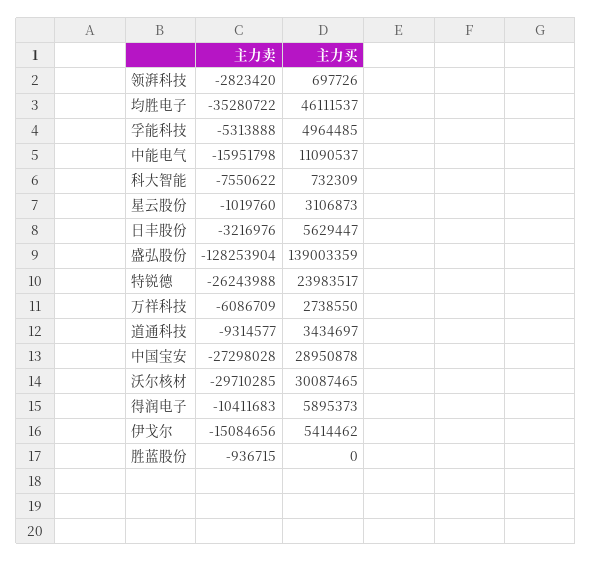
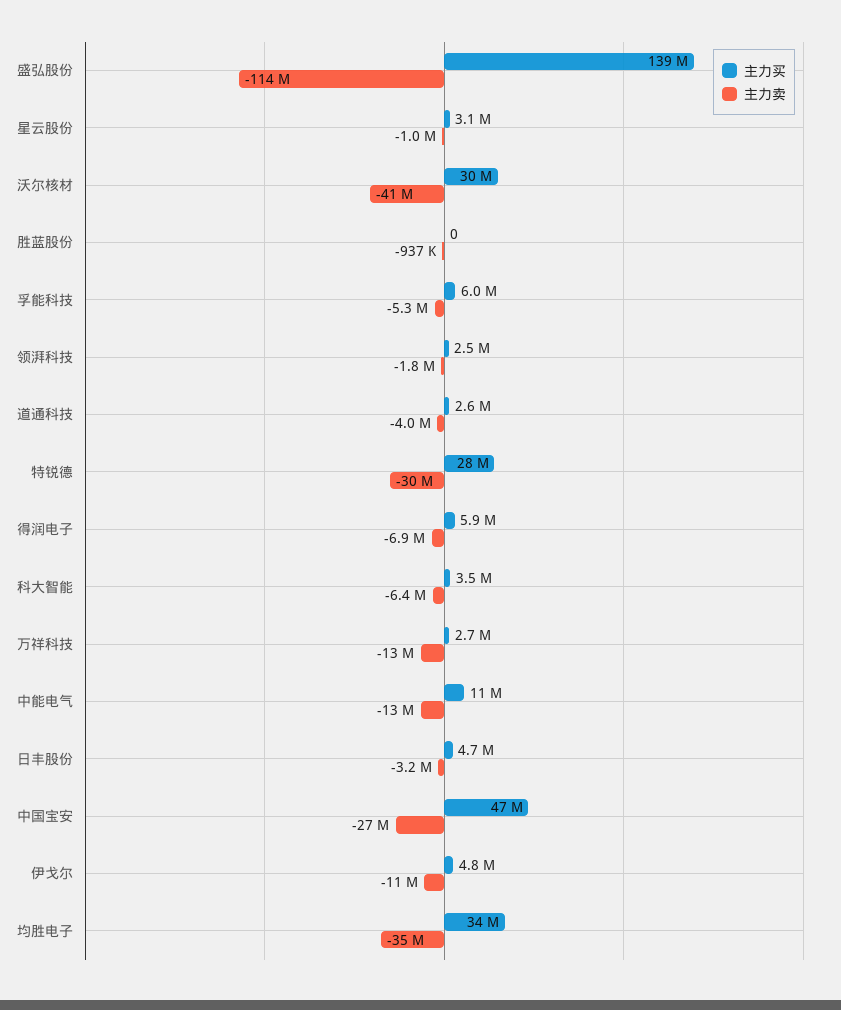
  {
    "主力卖": {
-     "领湃科技": -2823420,
+     "领湃科技": -1800000,
      "均胜电子": -35280722,
      "孚能科技": -5313888,
-     "中能电气": -15951798,
+     "中能电气": -13000000,
-     "科大智能": -7550622,
+     "科大智能": -6400000,
      "星云股份": -1019760,
      "日丰股份": -3216976,
-     "盛弘股份": -128253904,
+     "盛弘股份": -114000000,
-     "特锐德": -26243988,
+     "特锐德": -30000000,
-     "万祥科技": -6086709,
+     "万祥科技": -13000000,
-     "道通科技": -9314577,
+     "道通科技": -4000000,
      "中国宝安": -27298028,
-     "沃尔核材": -29710285,
+     "沃尔核材": -41000000,
-     "得润电子": -10411683,
+     "得润电子": -6900000,
-     "伊戈尔": -15084656,
+     "伊戈尔": -11000000,
      "胜蓝股份": -936715
    },
    "主力买": {
-     "领湃科技": 697726,
+     "领湃科技": 2500000,
-     "均胜电子": 46111537,
+     "均胜电子": 34000000,
-     "孚能科技": 4964485,
+     "孚能科技": 6000000,
      "中能电气": 11090537,
-     "科大智能": 732309,
+     "科大智能": 3500000,
      "星云股份": 3106873,
-     "日丰股份": 5629447,
+     "日丰股份": 4700000,
      "盛弘股份": 139003359,
-     "特锐德": 23983517,
+     "特锐德": 28000000,
      "万祥科技": 2738550,
-     "道通科技": 3434697,
+     "道通科技": 2600000,
-     "中国宝安": 28950878,
+     "中国宝安": 47000000,
      "沃尔核材": 30087465,
      "得润电子": 5895373,
-     "伊戈尔": 5414462,
+     "伊戈尔": 4800000,
      "胜蓝股份": 0
    }
  }

